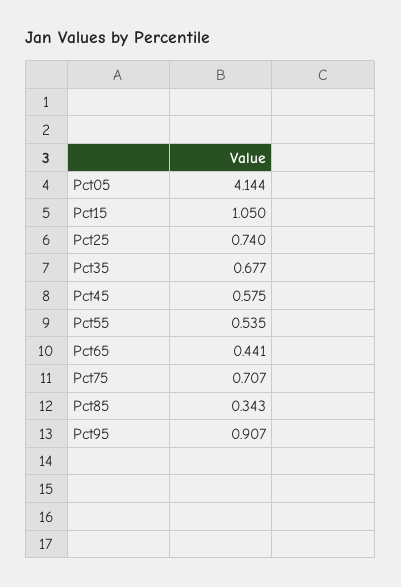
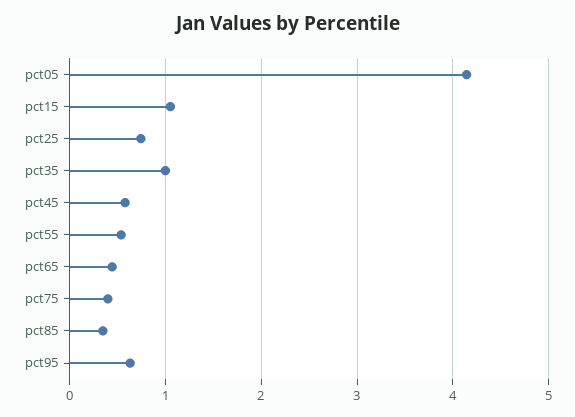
  {
    "Pct05": 4.144,
    "Pct15": 1.05,
    "Pct25": 0.74,
-   "Pct35": 0.677,
+   "Pct35": 1,
    "Pct45": 0.575,
    "Pct55": 0.535,
    "Pct65": 0.441,
-   "Pct75": 0.707,
+   "Pct75": 0.4,
    "Pct85": 0.343,
-   "Pct95": 0.907
+   "Pct95": 0.6
  }

